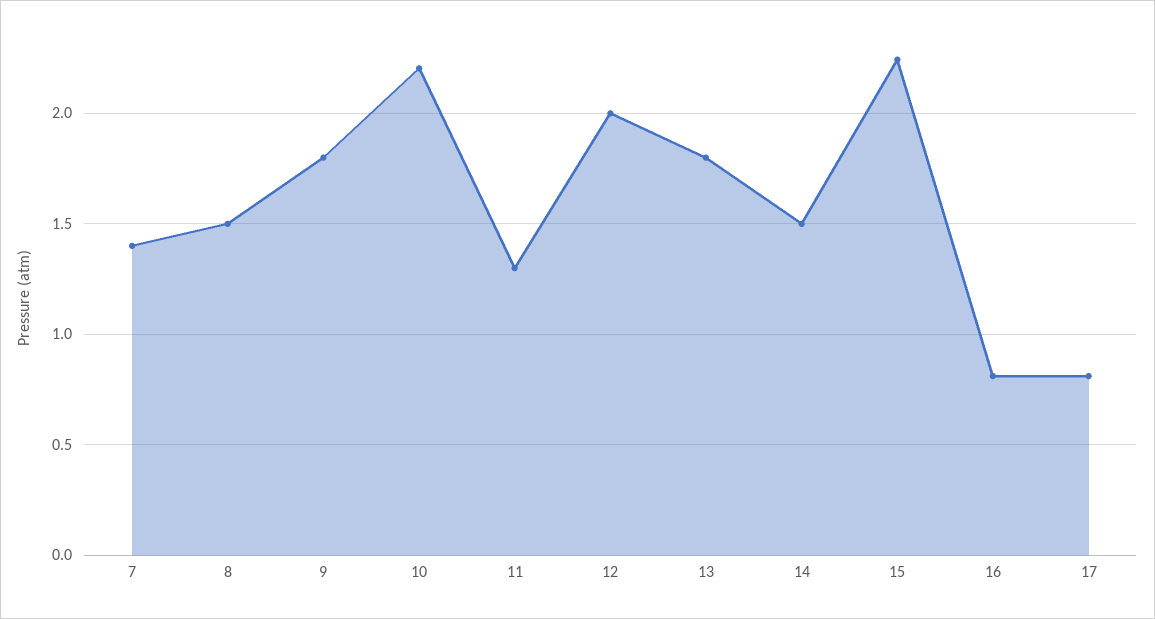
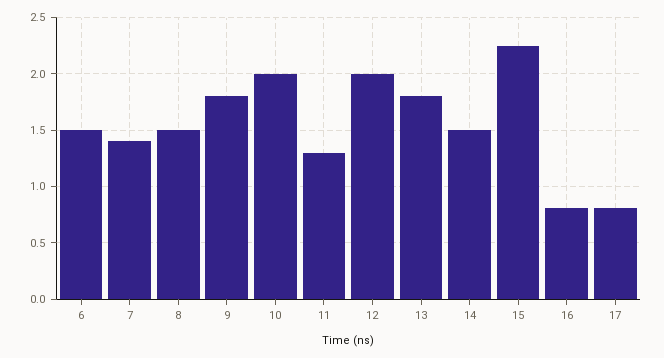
  {
    "7": 1.4,
    "8": 1.5,
    "9": 1.8,
-   "10": 2.2,
+   "10": 2,
    "11": 1.3,
    "12": 2,
    "13": 1.8,
    "14": 1.5,
    "15": 2.25,
    "16": 0.8,
-   "17": 0.8
+   "17": 0.8,
+   "6": 1.5
  }

